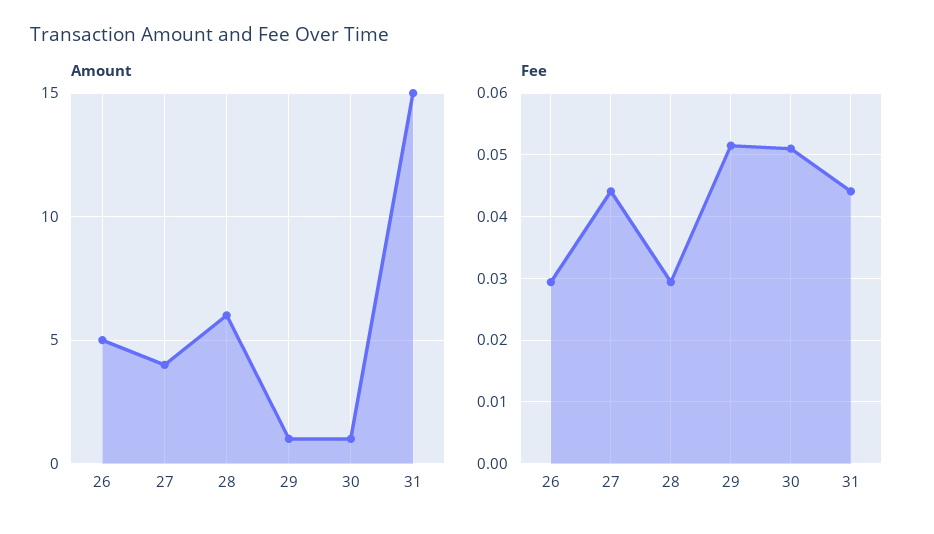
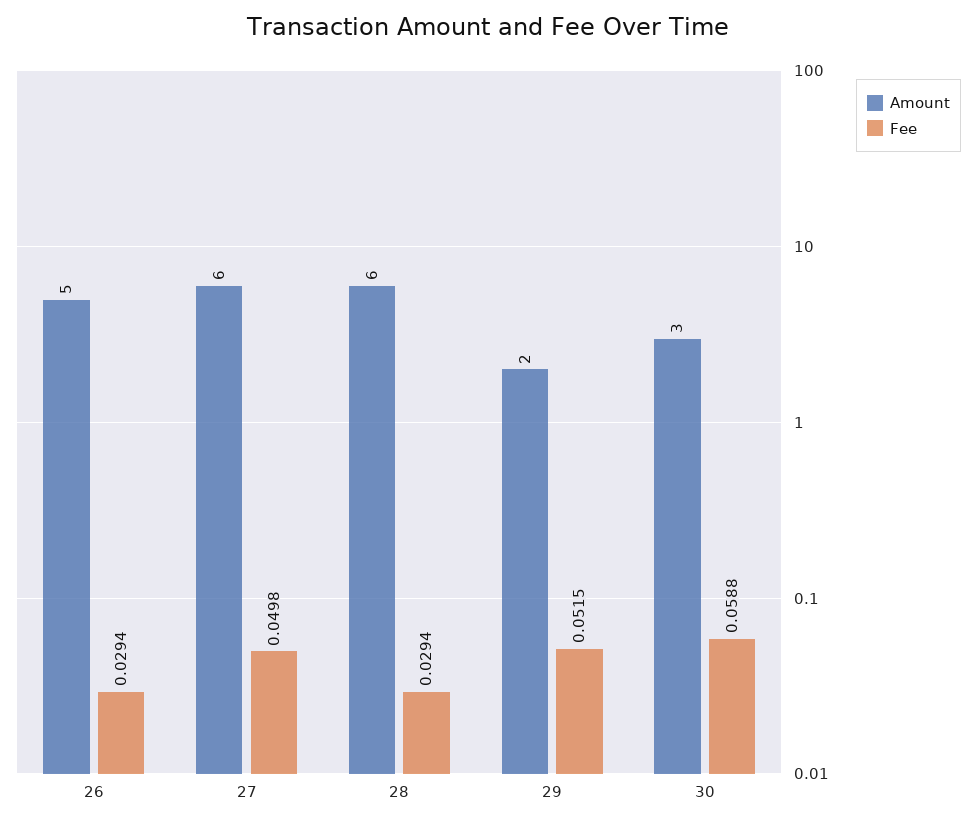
  {
    "Amount": {
      "26": 5,
-     "27": 4,
+     "27": 6,
      "28": 6,
-     "29": 1,
+     "29": 2,
-     "30": 1,
+     "30": 3
-     "31": 15
    },
    "Fee": {
      "26": 0.0294,
-     "27": 0.044,
+     "27": 0.0498,
      "28": 0.0294,
      "29": 0.0515,
-     "30": 0.051,
+     "30": 0.0588
-     "31": 0.044
    }
  }

